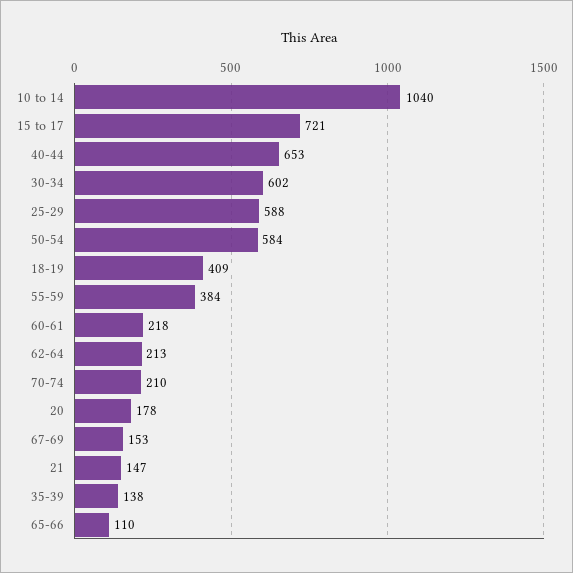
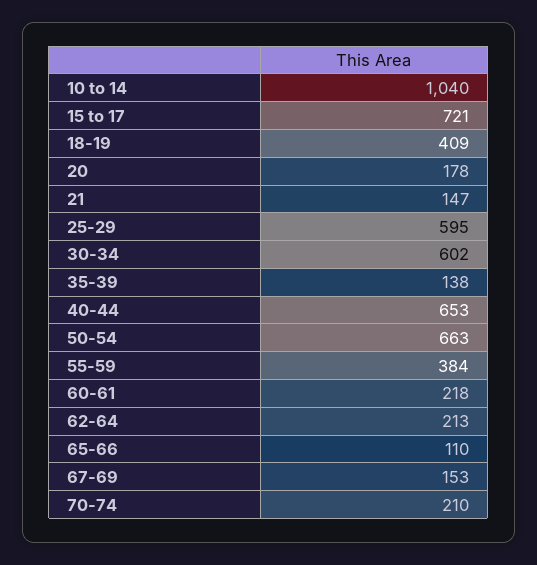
  {
    "10 to 14": 1040,
    "15 to 17": 721,
    "40-44": 653,
    "30-34": 602,
-   "25-29": 588,
+   "25-29": 595,
-   "50-54": 584,
+   "50-54": 663,
    "18-19": 409,
    "55-59": 384,
    "60-61": 218,
    "62-64": 213,
    "70-74": 210,
    "20": 178,
    "67-69": 153,
    "21": 147,
    "35-39": 138,
    "65-66": 110
  }

